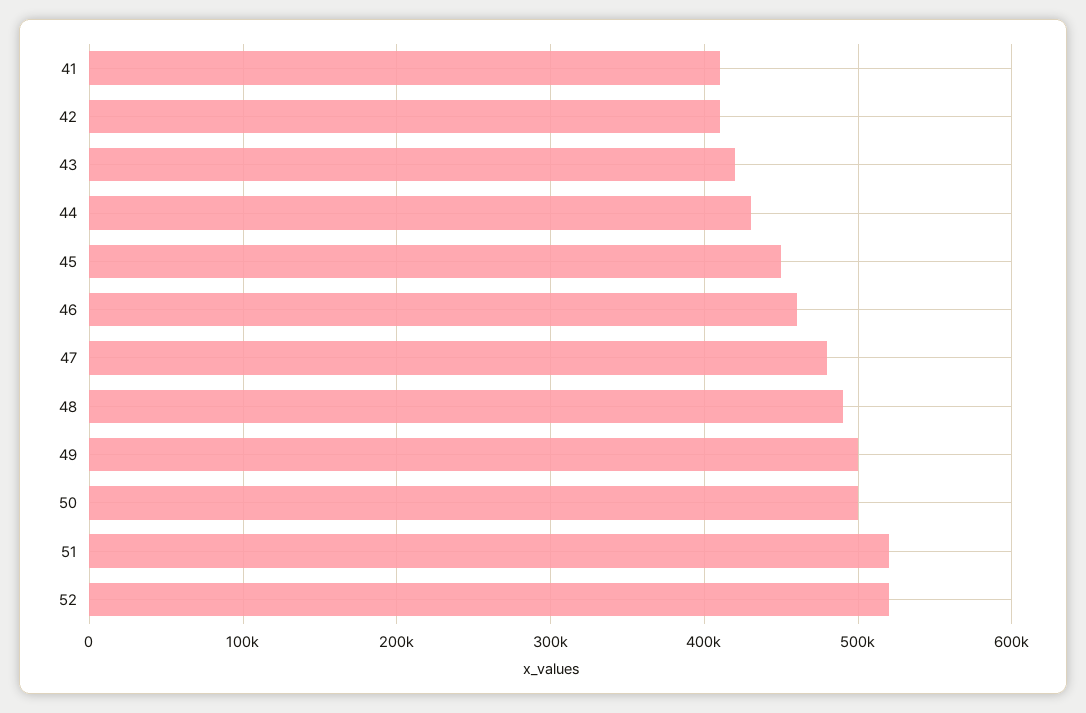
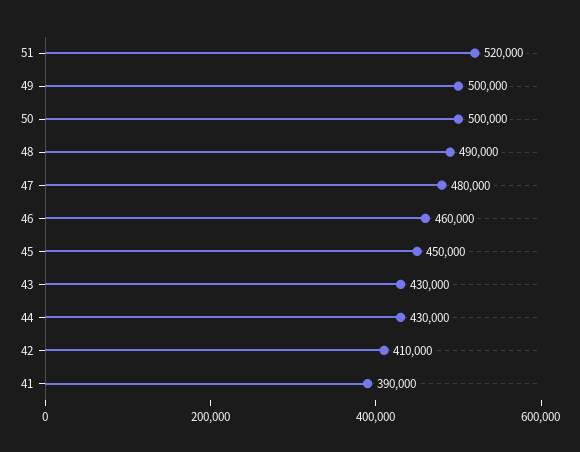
  {
-   "41": 410000,
+   "41": 390000,
    "42": 410000,
-   "43": 420000,
+   "43": 430000,
    "44": 430000,
    "45": 450000,
    "46": 460000,
    "47": 480000,
    "48": 490000,
    "49": 500000,
    "50": 500000,
-   "51": 520000,
+   "51": 520000
-   "52": 520000
  }

